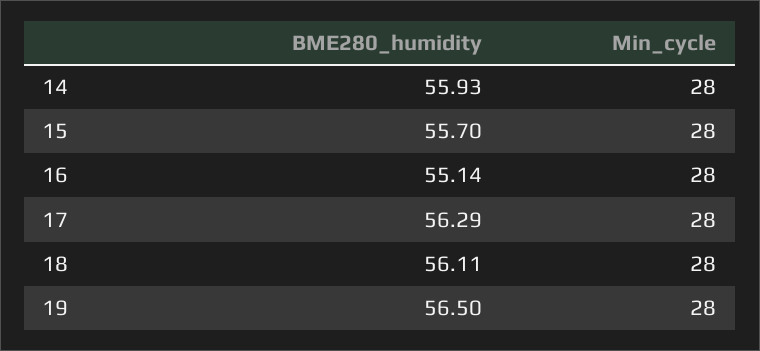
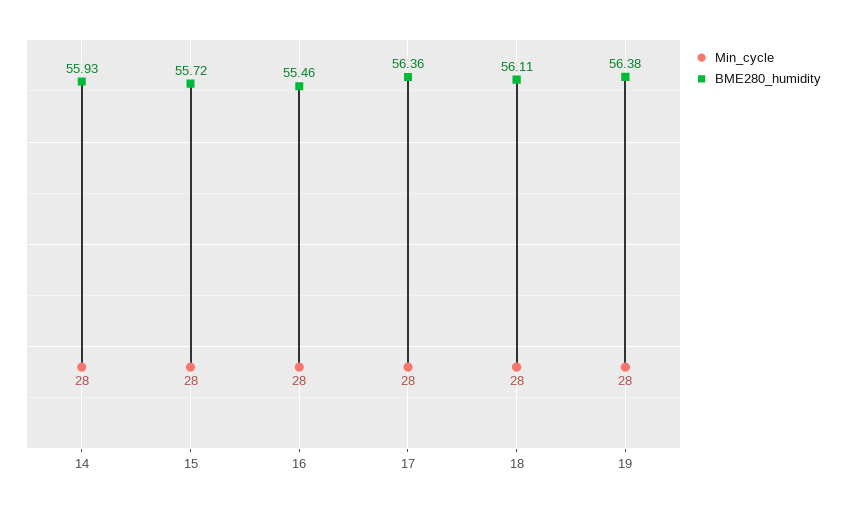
  {
    "BME280_humidity": {
      "14": 55.93,
-     "15": 55.7,
+     "15": 55.72,
-     "16": 55.14,
+     "16": 55.46,
-     "17": 56.29,
+     "17": 56.36,
      "18": 56.11,
-     "19": 56.5
+     "19": 56.38
    },
    "Min_cycle": {
      "14": 28,
      "15": 28,
      "16": 28,
      "17": 28,
      "18": 28,
      "19": 28
    }
  }

